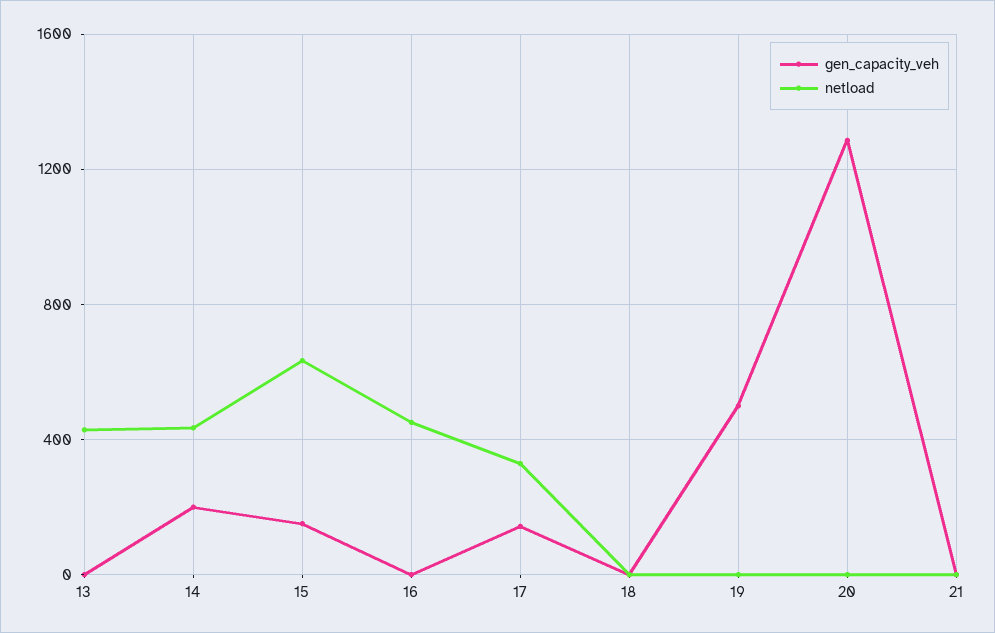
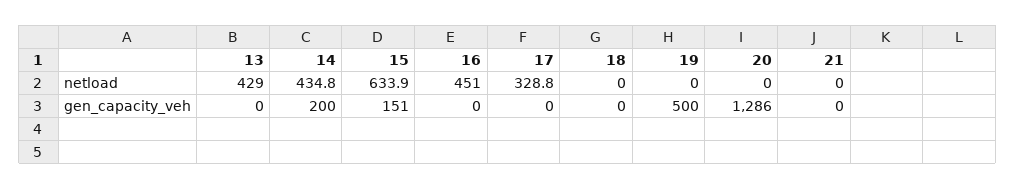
  {
    "gen_capacity_veh": {
      "13": 0,
      "14": 200,
      "15": 151,
      "16": 0,
-     "17": 150,
+     "17": 0,
      "18": 0,
      "19": 500,
      "20": 1286,
      "21": 0
    },
    "netload": {
      "13": 429,
      "14": 434.8,
      "15": 633.9,
      "16": 451,
      "17": 328.8,
      "18": 0,
      "19": 0,
      "20": 0,
      "21": 0
    }
  }

